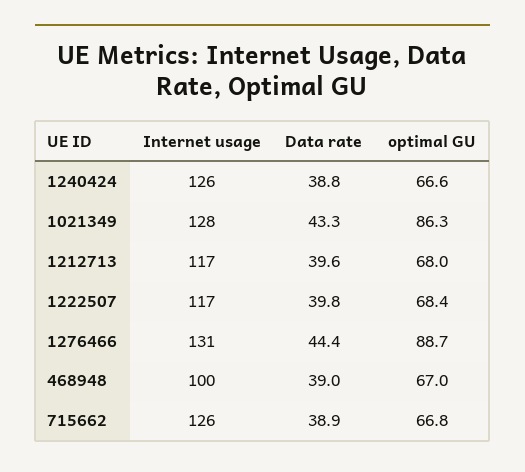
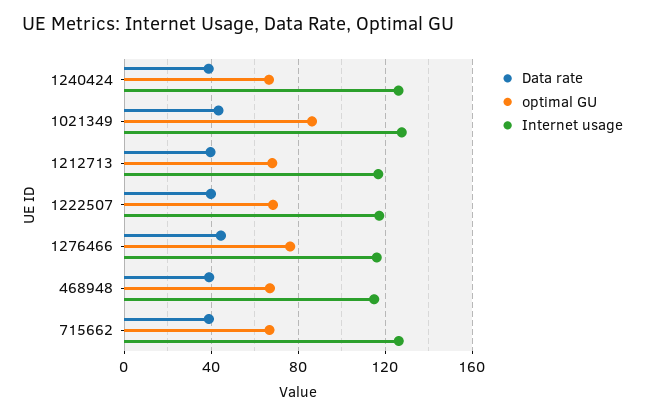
  {
    "Internet usage": {
      "1240424": 126,
      "1021349": 128,
      "1212713": 117,
      "1222507": 117,
-     "1276466": 131,
+     "1276466": 115,
-     "468948": 100,
+     "468948": 115,
      "715662": 126
    },
    "Data rate": {
      "1240424": 38.8,
      "1021349": 43.3,
      "1212713": 39.6,
      "1222507": 39.8,
      "1276466": 44.4,
      "468948": 39,
      "715662": 38.9
    },
    "optimal GU": {
      "1240424": 66.6,
      "1021349": 86.3,
      "1212713": 68,
      "1222507": 68.4,
-     "1276466": 88.7,
+     "1276466": 75,
      "468948": 67,
      "715662": 66.8
    }
  }

